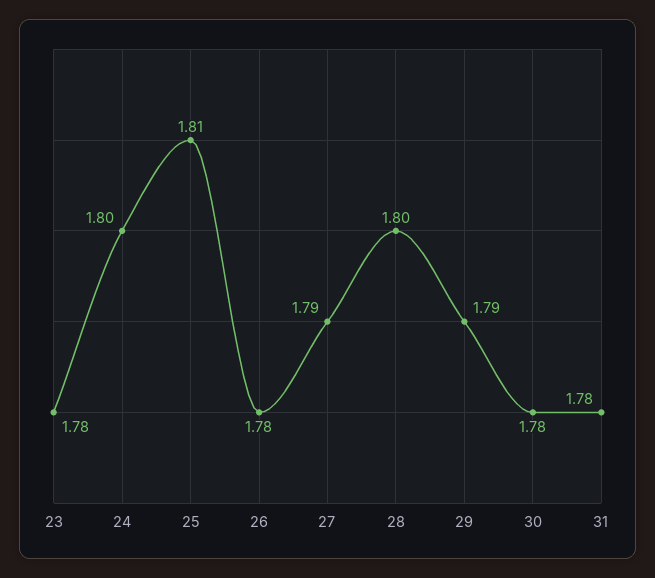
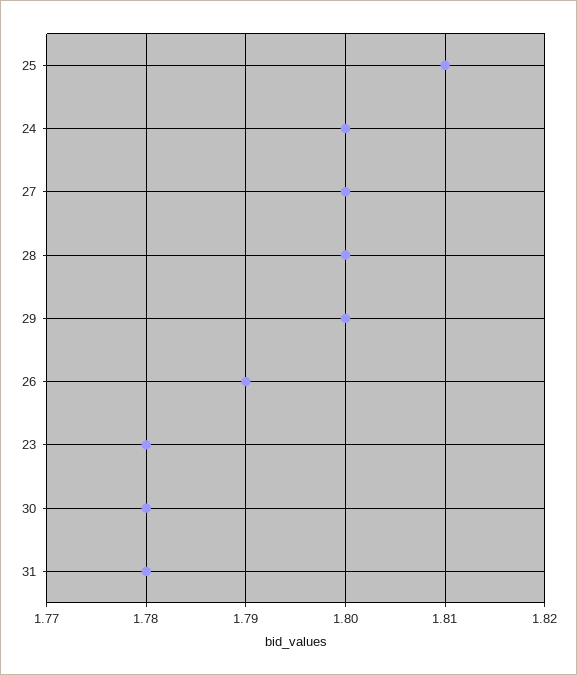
  {
    "23": 1.78,
    "24": 1.8,
    "25": 1.81,
-   "26": 1.78,
+   "26": 1.79,
-   "27": 1.79,
+   "27": 1.8,
    "28": 1.8,
-   "29": 1.79,
+   "29": 1.8,
    "30": 1.78,
    "31": 1.78
  }

